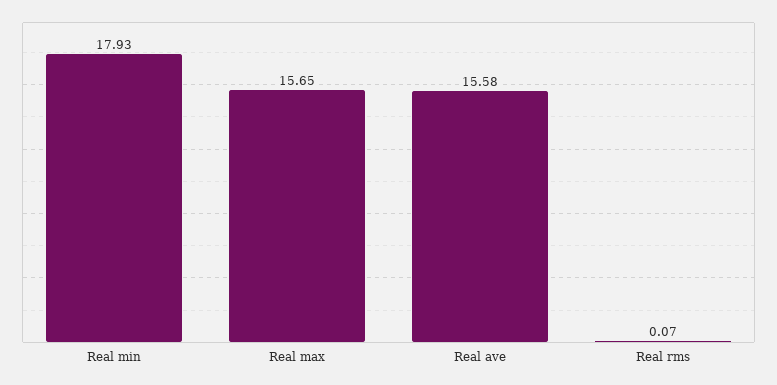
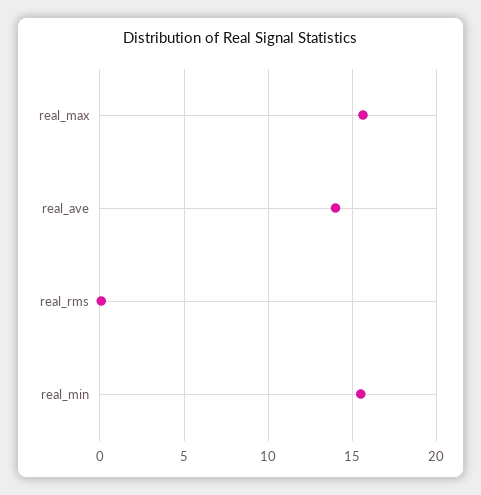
  {
-   "Real min": 17.93,
+   "Real min": 15.5,
    "Real max": 15.65,
-   "Real ave": 15.58,
+   "Real ave": 14,
    "Real rms": 0.07
  }

